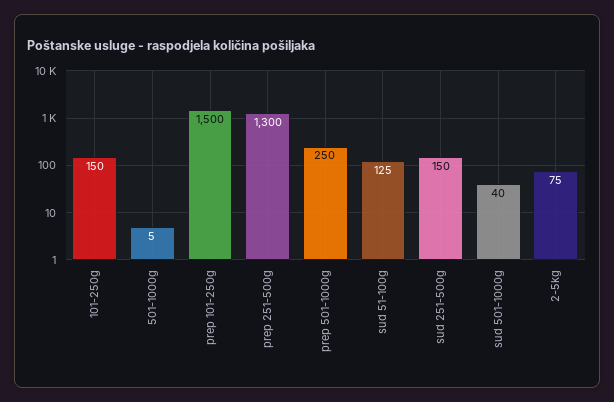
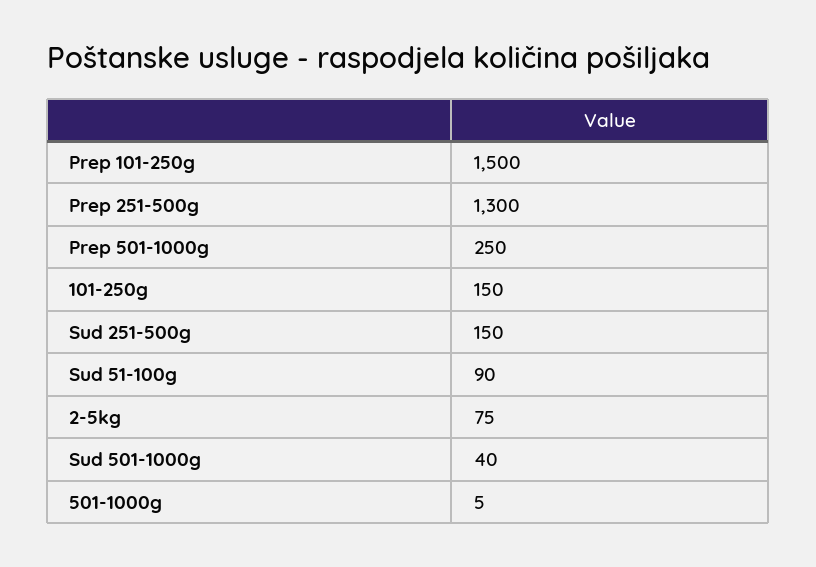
  {
    "101-250g": 150,
    "501-1000g": 5,
    "prep 101-250g": 1500,
    "prep 251-500g": 1300,
    "prep 501-1000g": 250,
-   "sud 51-100g": 125,
+   "sud 51-100g": 90,
    "sud 251-500g": 150,
    "sud 501-1000g": 40,
    "2-5kg": 75
  }

